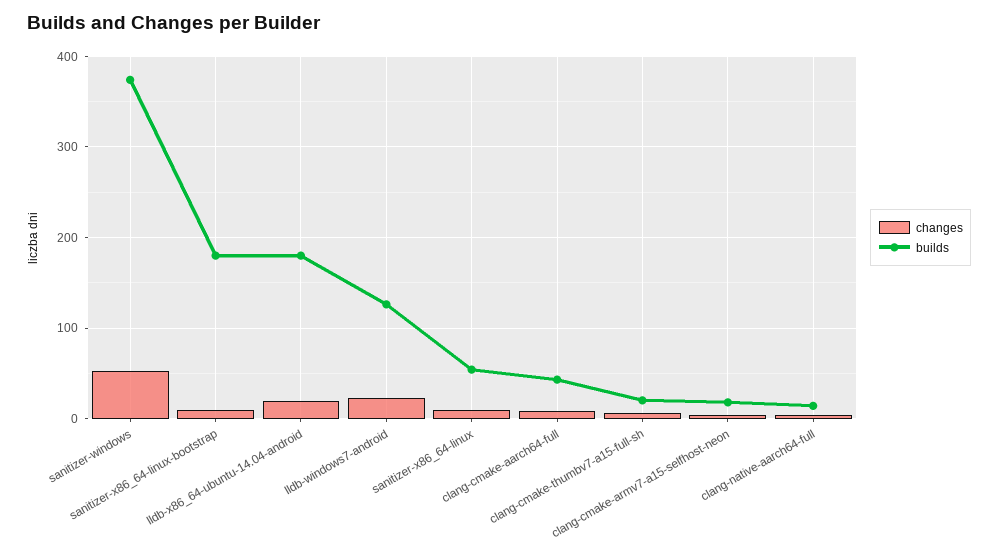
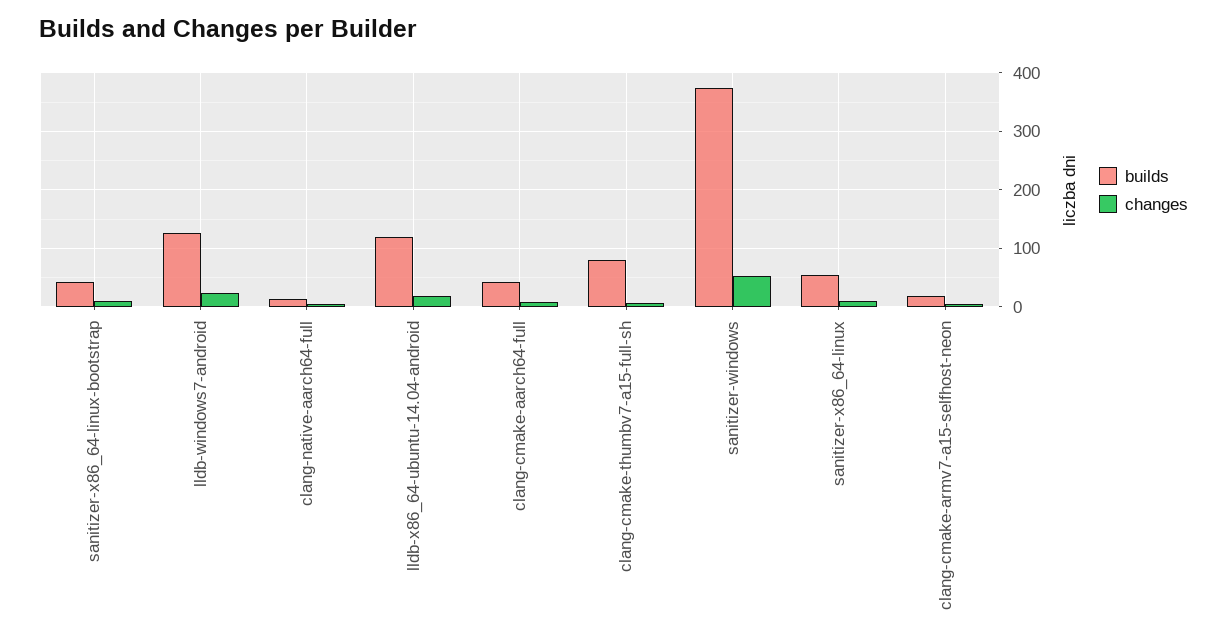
  {
    "changes": {
      "sanitizer-windows": 50,
      "sanitizer-x86_64-linux-bootstrap": 10,
      "lldb-x86_64-ubuntu-14.04-android": 20,
      "lldb-windows7-android": 20,
      "sanitizer-x86_64-linux": 10,
      "clang-cmake-aarch64-full": 10,
      "clang-cmake-thumbv7-a15-full-sh": 10,
      "clang-cmake-armv7-a15-selfhost-neon": 0,
      "clang-native-aarch64-full": 0
    },
    "builds": {
      "sanitizer-windows": 370,
-     "sanitizer-x86_64-linux-bootstrap": 180,
+     "sanitizer-x86_64-linux-bootstrap": 40,
-     "lldb-x86_64-ubuntu-14.04-android": 180,
+     "lldb-x86_64-ubuntu-14.04-android": 120,
      "lldb-windows7-android": 130,
      "sanitizer-x86_64-linux": 50,
      "clang-cmake-aarch64-full": 40,
-     "clang-cmake-thumbv7-a15-full-sh": 20,
+     "clang-cmake-thumbv7-a15-full-sh": 80,
      "clang-cmake-armv7-a15-selfhost-neon": 20,
      "clang-native-aarch64-full": 10
    }
  }

